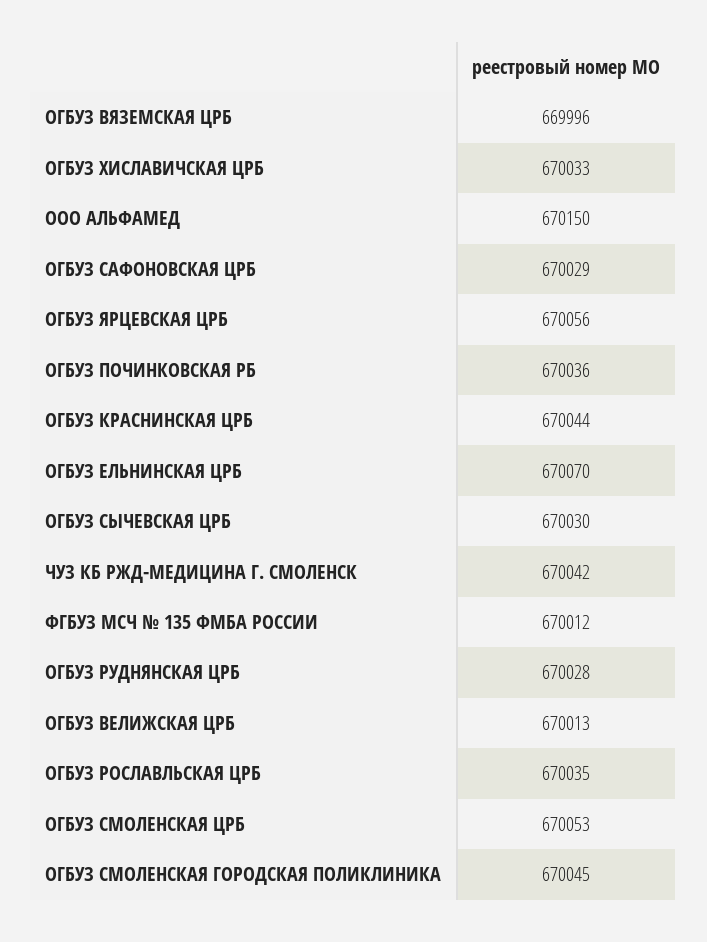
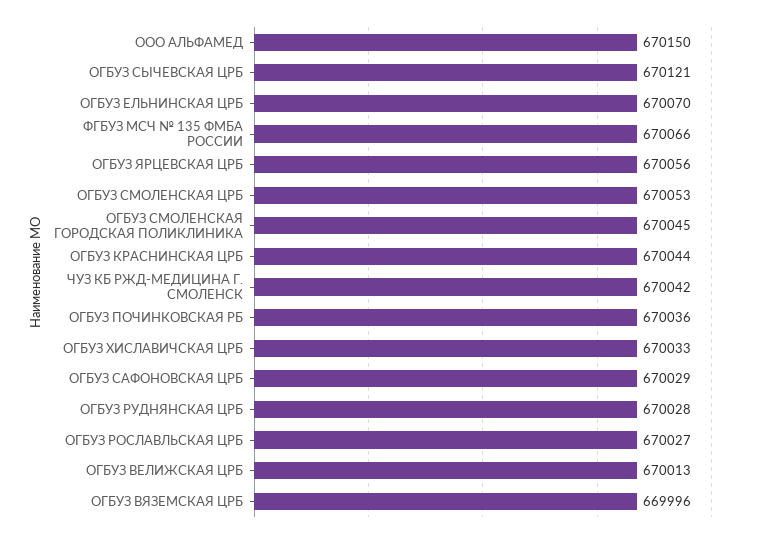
  {
    "ОГБУЗ ВЯЗЕМСКАЯ ЦРБ": 669996,
    "ОГБУЗ ХИСЛАВИЧСКАЯ ЦРБ": 670033,
    "ООО АЛЬФАМЕД": 670150,
    "ОГБУЗ САФОНОВСКАЯ ЦРБ": 670029,
    "ОГБУЗ ЯРЦЕВСКАЯ ЦРБ": 670056,
    "ОГБУЗ ПОЧИНКОВСКАЯ РБ": 670036,
    "ОГБУЗ КРАСНИНСКАЯ ЦРБ": 670044,
    "ОГБУЗ ЕЛЬНИНСКАЯ ЦРБ": 670070,
-   "ОГБУЗ СЫЧЕВСКАЯ ЦРБ": 670030,
+   "ОГБУЗ СЫЧЕВСКАЯ ЦРБ": 670121,
    "ЧУЗ КБ РЖД-МЕДИЦИНА Г. СМОЛЕНСК": 670042,
-   "ФГБУЗ МСЧ № 135 ФМБА РОССИИ": 670012,
+   "ФГБУЗ МСЧ № 135 ФМБА РОССИИ": 670066,
    "ОГБУЗ РУДНЯНСКАЯ ЦРБ": 670028,
    "ОГБУЗ ВЕЛИЖСКАЯ ЦРБ": 670013,
-   "ОГБУЗ РОСЛАВЛЬСКАЯ ЦРБ": 670035,
+   "ОГБУЗ РОСЛАВЛЬСКАЯ ЦРБ": 670027,
    "ОГБУЗ СМОЛЕНСКАЯ ЦРБ": 670053,
    "ОГБУЗ СМОЛЕНСКАЯ ГОРОДСКАЯ ПОЛИКЛИНИКА": 670045
  }

